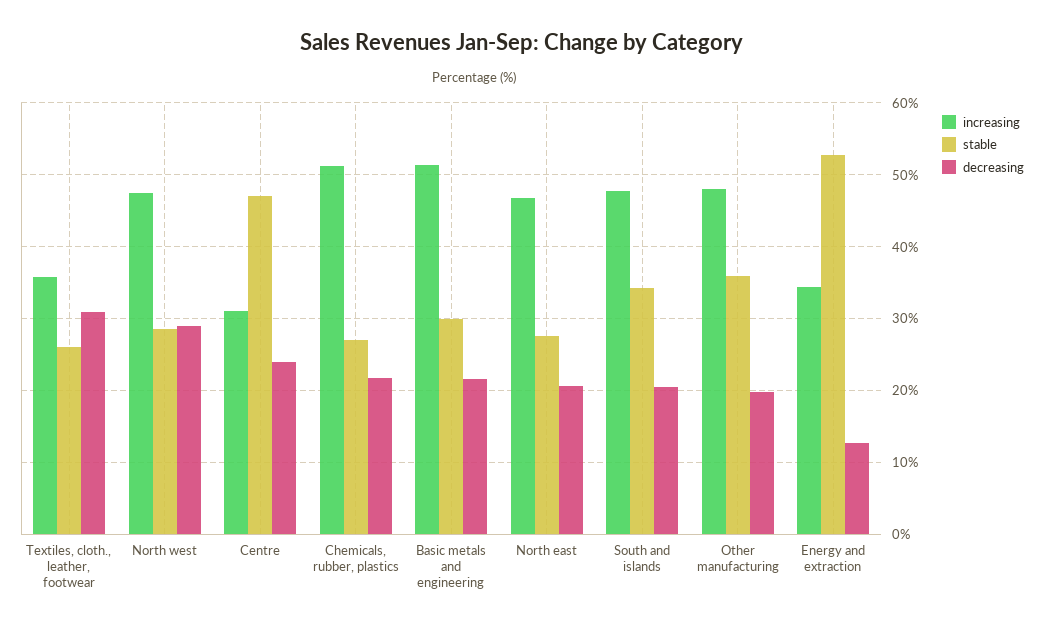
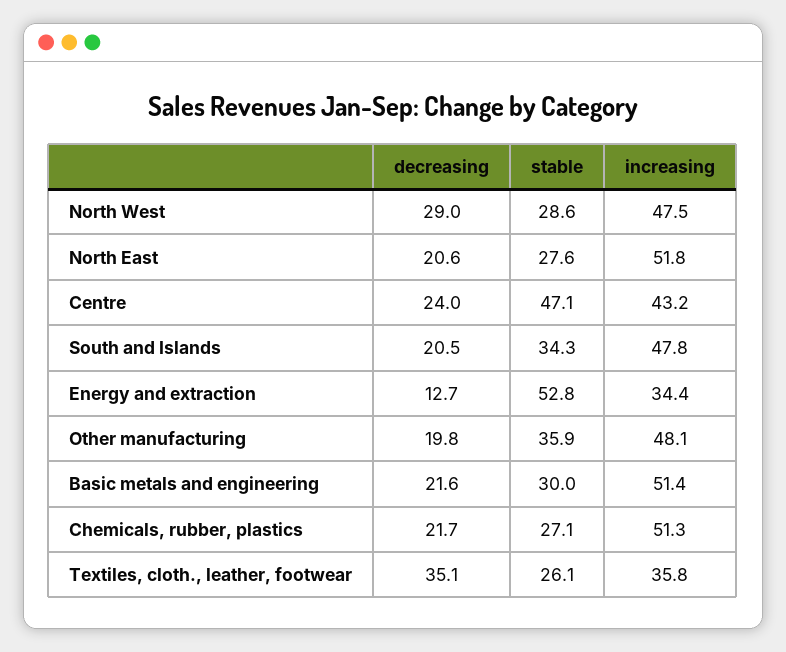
  {
    "increasing": {
      "Textiles, cloth., leather, footwear": 35.8,
      "North west": 47.5,
-     "Centre": 31,
+     "Centre": 43.2,
      "Chemicals, rubber, plastics": 51.3,
      "Basic metals and engineering": 51.4,
-     "North east": 47,
+     "North east": 51.8,
      "South and islands": 47.8,
      "Other manufacturing": 48.1,
      "Energy and extraction": 34.4
    },
    "stable": {
      "Textiles, cloth., leather, footwear": 26.1,
      "North west": 28.6,
      "Centre": 47.1,
      "Chemicals, rubber, plastics": 27.1,
      "Basic metals and engineering": 30,
      "North east": 27.6,
      "South and islands": 34.3,
      "Other manufacturing": 35.9,
      "Energy and extraction": 52.8
    },
    "decreasing": {
-     "Textiles, cloth., leather, footwear": 31,
+     "Textiles, cloth., leather, footwear": 35.1,
      "North west": 29,
      "Centre": 24,
      "Chemicals, rubber, plastics": 21.7,
      "Basic metals and engineering": 21.6,
      "North east": 20.6,
      "South and islands": 20.5,
      "Other manufacturing": 19.8,
      "Energy and extraction": 12.7
    }
  }

